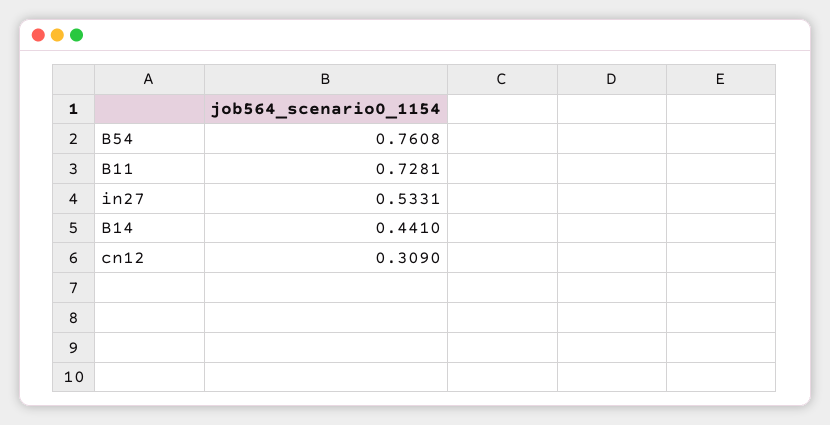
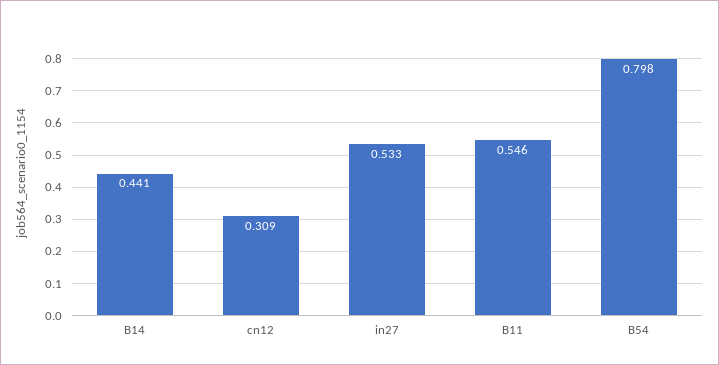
  {
-   "B54": 0.7608,
+   "B54": 0.798,
-   "B11": 0.7281,
+   "B11": 0.546,
    "in27": 0.5331,
    "B14": 0.441,
    "cn12": 0.309
  }

